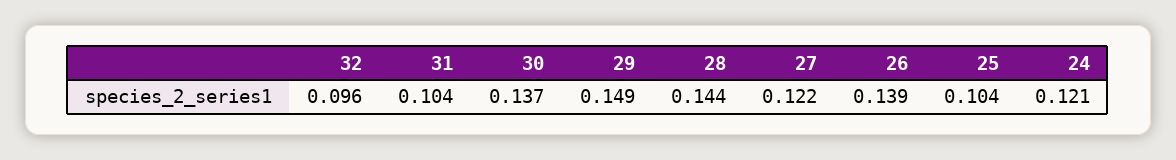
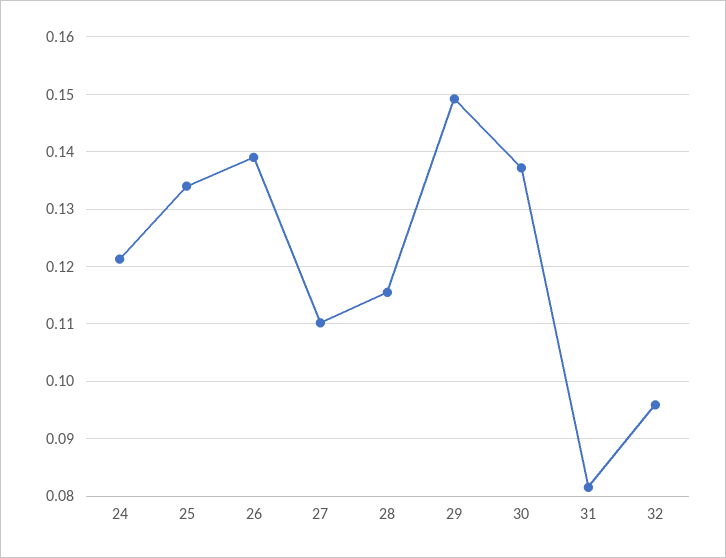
  {
    "32": 0.096,
-   "31": 0.104,
+   "31": 0.082,
    "30": 0.137,
    "29": 0.149,
-   "28": 0.144,
+   "28": 0.116,
-   "27": 0.122,
+   "27": 0.11,
    "26": 0.139,
-   "25": 0.104,
+   "25": 0.134,
    "24": 0.121
  }

